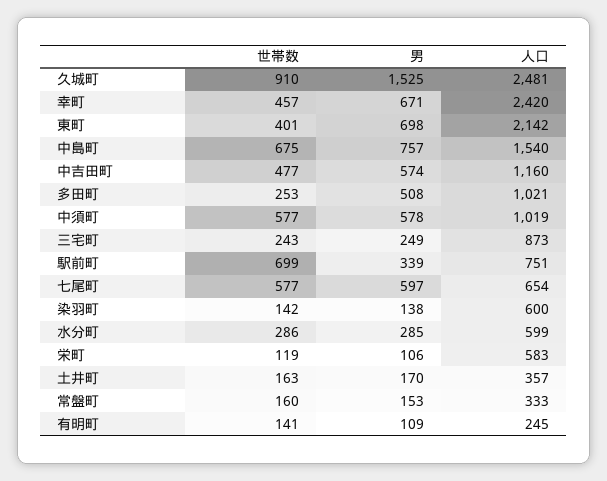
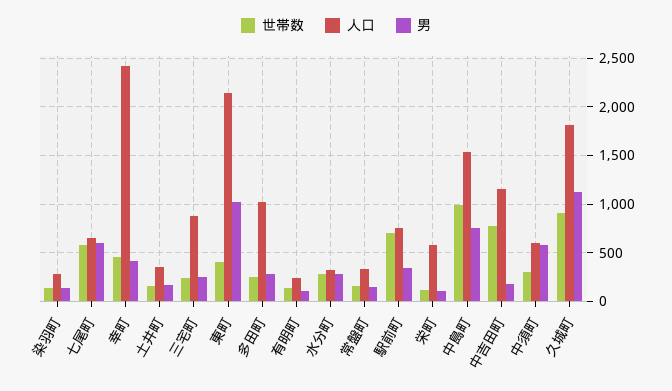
  {
    "世帯数": {
      "久城町": 910,
      "幸町": 457,
      "東町": 401,
-     "中島町": 675,
+     "中島町": 1000,
-     "中吉田町": 477,
+     "中吉田町": 800,
      "多田町": 253,
-     "中須町": 577,
+     "中須町": 300,
      "三宅町": 243,
      "駅前町": 699,
      "七尾町": 577,
      "染羽町": 142,
      "水分町": 286,
      "栄町": 119,
      "土井町": 163,
      "常盤町": 160,
      "有明町": 141
    },
    "男": {
-     "久城町": 1525,
+     "久城町": 1100,
-     "幸町": 671,
+     "幸町": 400,
-     "東町": 698,
+     "東町": 1000,
      "中島町": 757,
-     "中吉田町": 574,
+     "中吉田町": 200,
-     "多田町": 508,
+     "多田町": 300,
      "中須町": 578,
      "三宅町": 249,
      "駅前町": 339,
      "七尾町": 597,
      "染羽町": 138,
      "水分町": 285,
      "栄町": 106,
      "土井町": 170,
      "常盤町": 153,
      "有明町": 109
    },
    "人口": {
-     "久城町": 2481,
+     "久城町": 1800,
      "幸町": 2420,
      "東町": 2142,
      "中島町": 1540,
      "中吉田町": 1160,
      "多田町": 1021,
-     "中須町": 1019,
+     "中須町": 600,
      "三宅町": 873,
      "駅前町": 751,
      "七尾町": 654,
-     "染羽町": 600,
+     "染羽町": 300,
-     "水分町": 599,
+     "水分町": 300,
      "栄町": 583,
      "土井町": 357,
      "常盤町": 333,
      "有明町": 245
    }
  }

